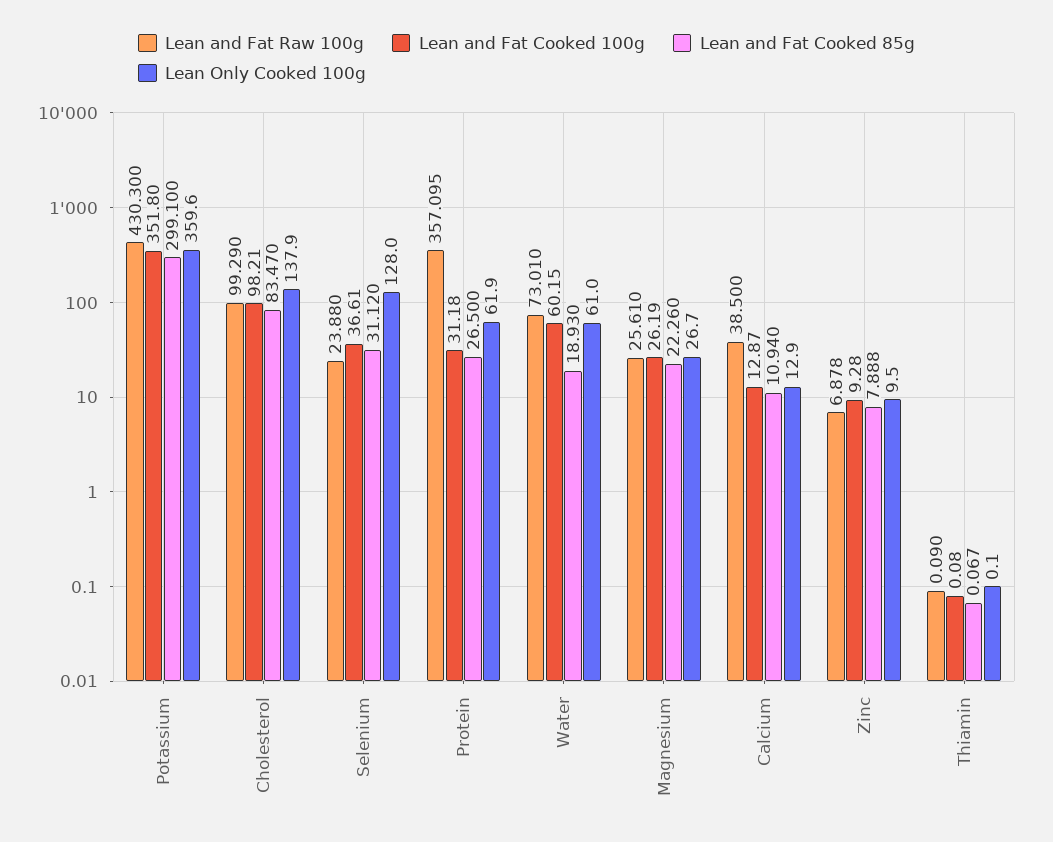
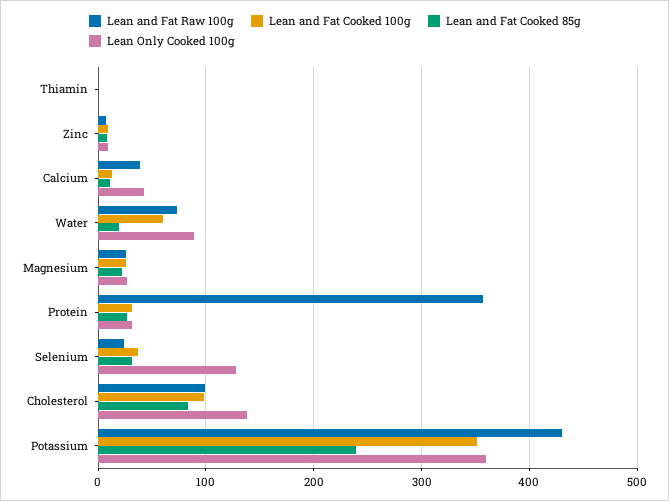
  {
    "Lean and Fat Raw 100g": {
      "Potassium": 430.3,
      "Cholesterol": 99.29,
      "Selenium": 23.88,
      "Protein": 357.095,
      "Water": 73.01,
      "Magnesium": 25.61,
      "Calcium": 38.5,
      "Zinc": 6.878,
      "Thiamin": 0.09
    },
    "Lean and Fat Cooked 100g": {
      "Potassium": 351.8,
      "Cholesterol": 98.21,
      "Selenium": 36.61,
      "Protein": 31.18,
      "Water": 60.15,
      "Magnesium": 26.19,
      "Calcium": 12.87,
      "Zinc": 9.28,
      "Thiamin": 0.08
    },
    "Lean and Fat Cooked 85g": {
-     "Potassium": 299.1,
+     "Potassium": 240,
      "Cholesterol": 83.47,
      "Selenium": 31.12,
      "Protein": 26.5,
      "Water": 18.93,
      "Magnesium": 22.26,
      "Calcium": 10.94,
      "Zinc": 7.888,
      "Thiamin": 0.067
    },
    "Lean Only Cooked 100g": {
      "Potassium": 359.6,
      "Cholesterol": 137.9,
      "Selenium": 128,
-     "Protein": 61.9,
+     "Protein": 30,
-     "Water": 61,
+     "Water": 90,
      "Magnesium": 26.7,
-     "Calcium": 12.9,
+     "Calcium": 40,
      "Zinc": 9.5,
      "Thiamin": 0.1
    }
  }

